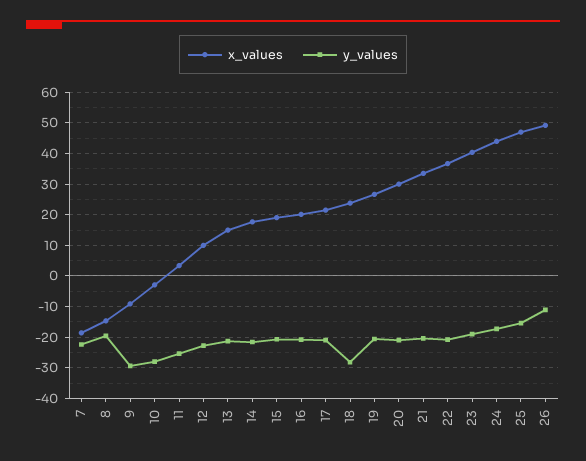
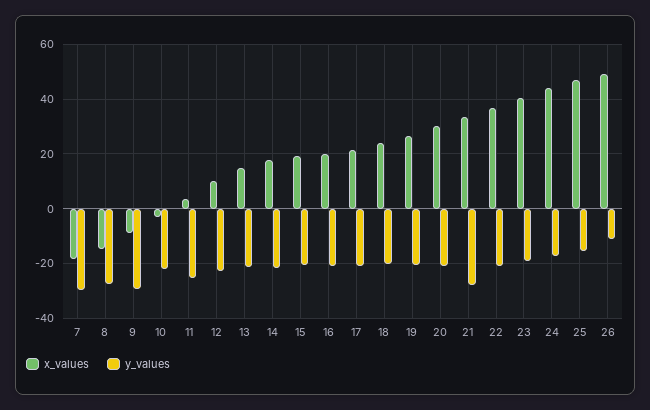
  {
    "x_values": {
      "7": -18,
      "8": -14,
      "9": -10,
      "10": -2,
      "11": 4,
      "12": 10,
      "13": 16,
      "14": 18,
      "15": 20,
      "16": 20,
      "17": 22,
      "18": 24,
      "19": 26,
      "20": 30,
      "21": 34,
      "22": 36,
      "23": 40,
      "24": 44,
      "25": 48,
      "26": 50
    },
    "y_values": {
-     "7": -22,
+     "7": -30,
-     "8": -20,
+     "8": -27.5,
      "9": -30,
-     "10": -28,
+     "10": -22.5,
      "11": -26,
      "12": -22,
      "13": -22,
      "14": -22,
      "15": -20,
      "16": -20,
      "17": -22,
-     "18": -28,
+     "18": -20,
      "19": -20,
      "20": -22,
-     "21": -20,
+     "21": -27.5,
      "22": -20,
      "23": -20,
      "24": -18,
      "25": -16,
      "26": -12
    }
  }

